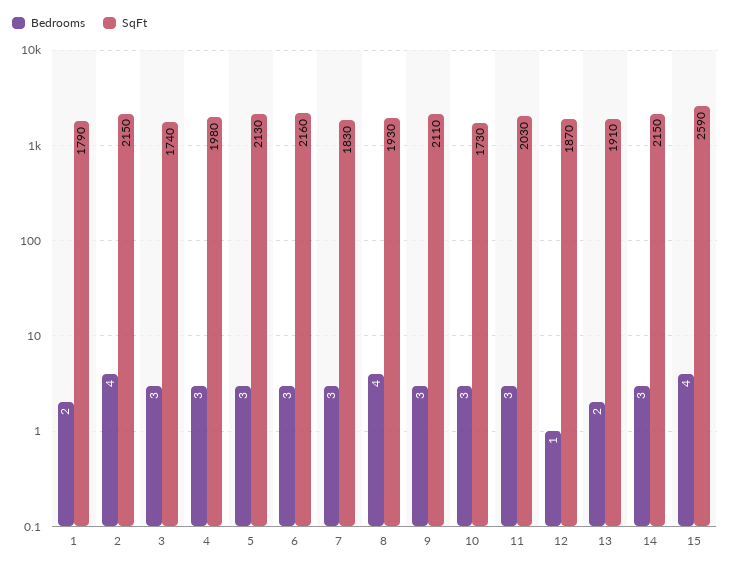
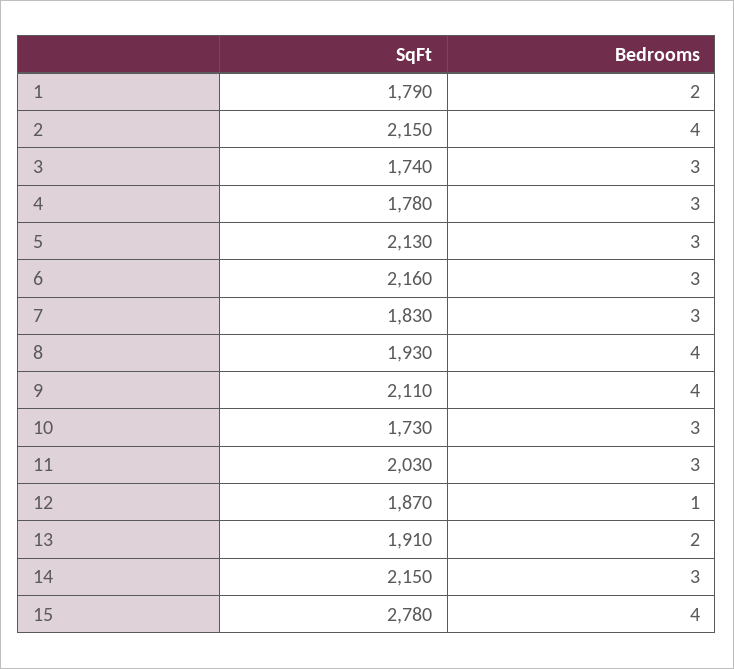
  {
    "Bedrooms": {
      "1": 2,
      "2": 4,
      "3": 3,
      "4": 3,
      "5": 3,
      "6": 3,
      "7": 3,
      "8": 4,
-     "9": 3,
+     "9": 4,
      "10": 3,
      "11": 3,
      "12": 1,
      "13": 2,
      "14": 3,
      "15": 4
    },
    "SqFt": {
      "1": 1790,
      "2": 2150,
      "3": 1740,
-     "4": 1980,
+     "4": 1780,
      "5": 2130,
      "6": 2160,
      "7": 1830,
      "8": 1930,
      "9": 2110,
      "10": 1730,
      "11": 2030,
      "12": 1870,
      "13": 1910,
      "14": 2150,
-     "15": 2590
+     "15": 2780
    }
  }

